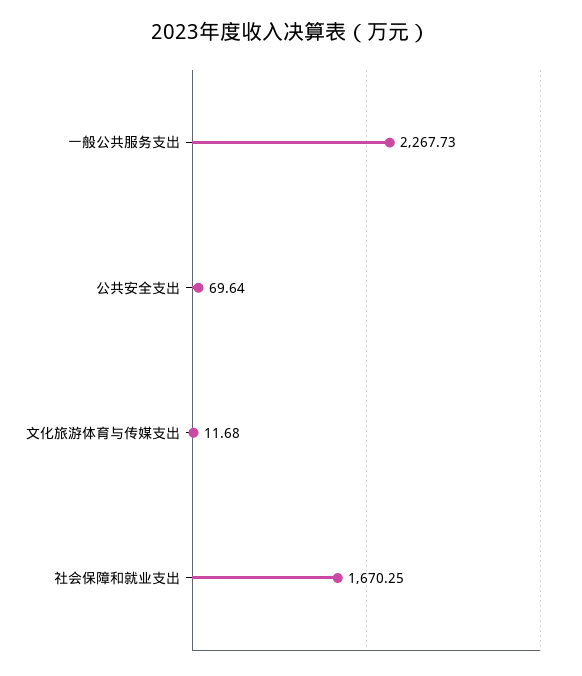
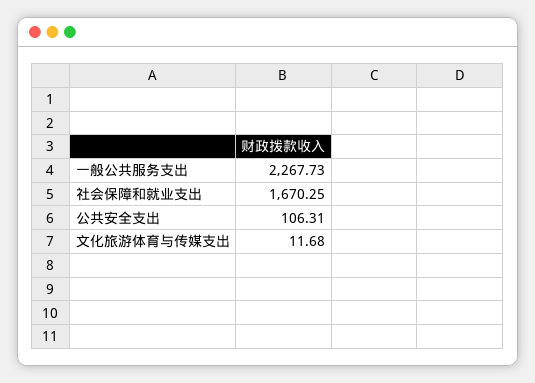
  {
    "一般公共服务支出": 2267.73,
-   "公共安全支出": 69.64,
+   "公共安全支出": 106.31,
    "文化旅游体育与传媒支出": 11.68,
    "社会保障和就业支出": 1670.25
  }

